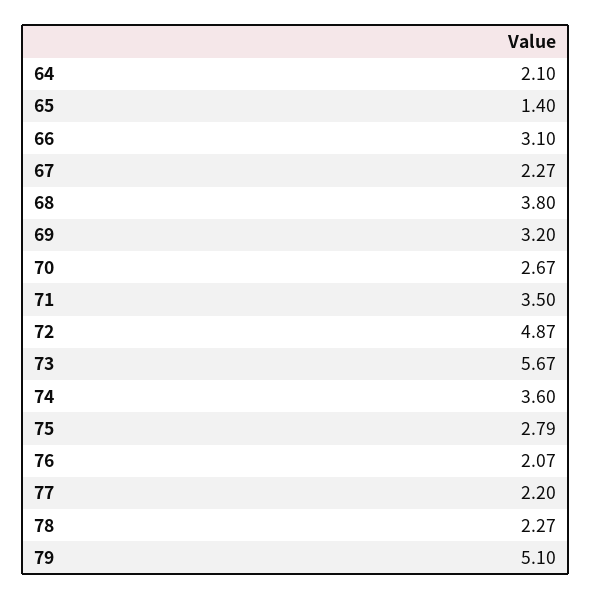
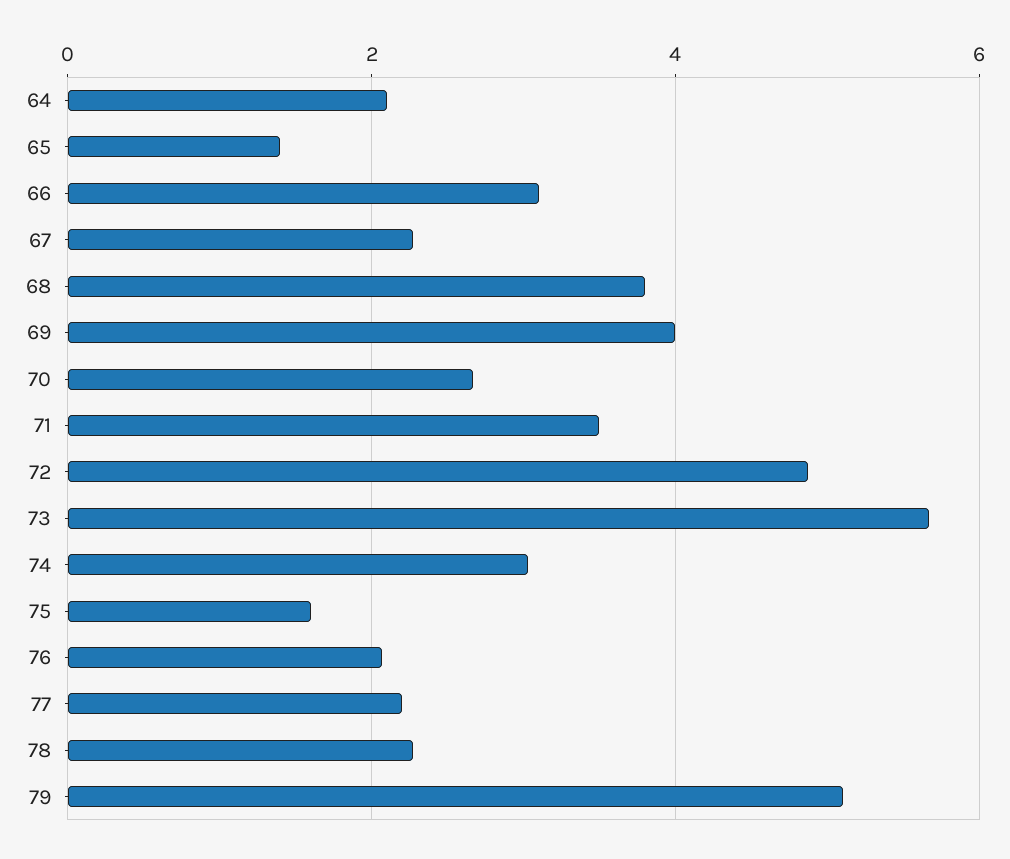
  {
    "64": 2.1,
    "65": 1.4,
    "66": 3.1,
    "67": 2.27,
    "68": 3.8,
-   "69": 3.2,
+   "69": 4,
    "70": 2.67,
    "71": 3.5,
    "72": 4.87,
    "73": 5.67,
-   "74": 3.6,
+   "74": 3,
-   "75": 2.79,
+   "75": 1.6,
    "76": 2.07,
    "77": 2.2,
    "78": 2.27,
    "79": 5.1
  }

